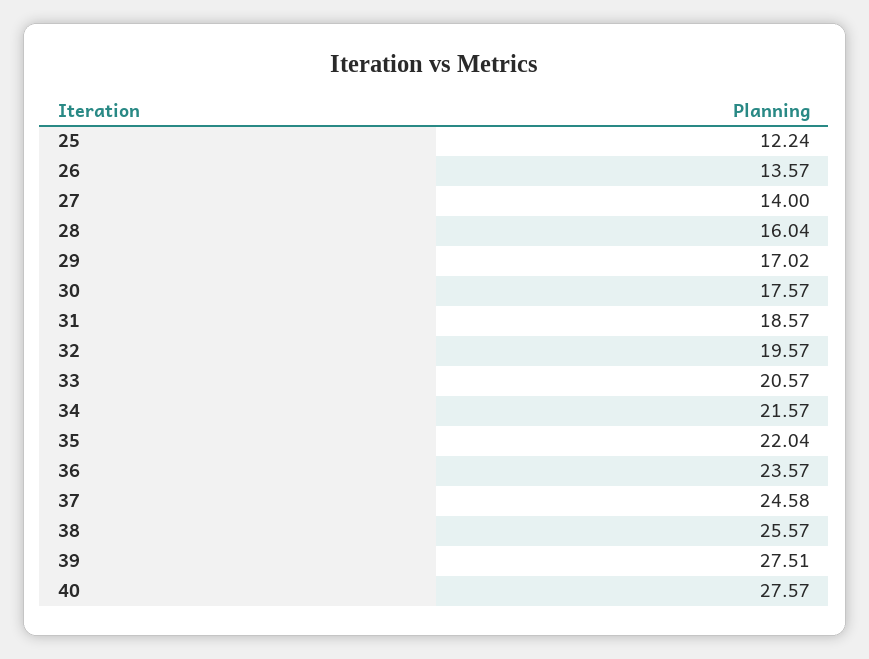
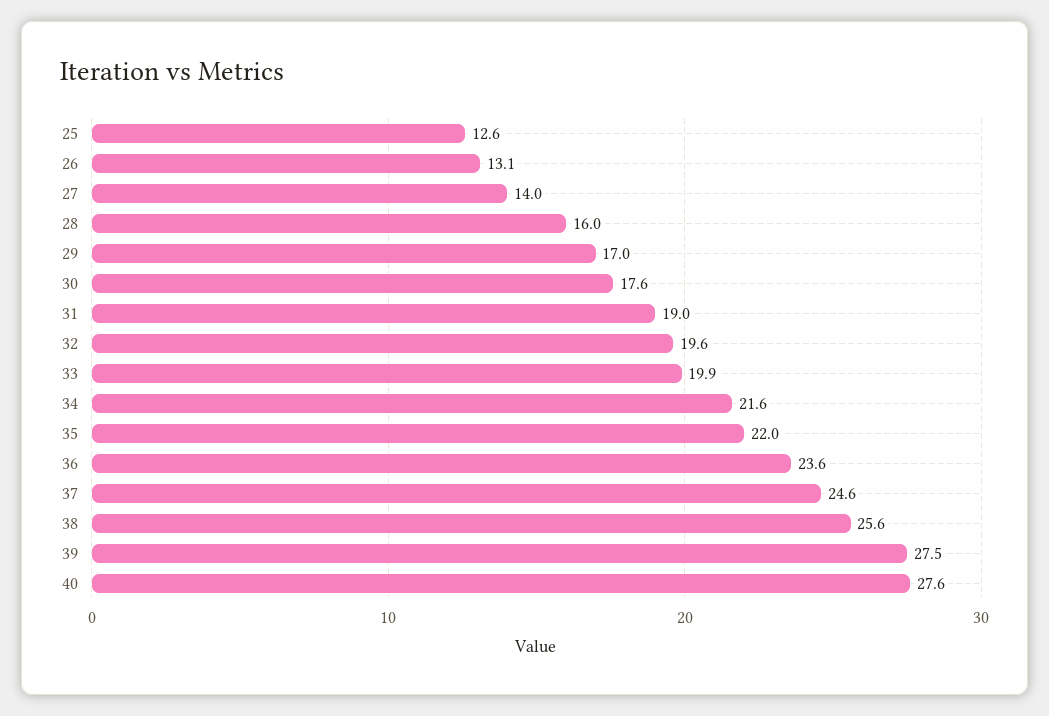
  {
-   "25": 12.24,
+   "25": 12.6,
-   "26": 13.57,
+   "26": 13.1,
    "27": 14,
    "28": 16.04,
    "29": 17.02,
    "30": 17.57,
-   "31": 18.57,
+   "31": 19,
    "32": 19.57,
-   "33": 20.57,
+   "33": 19.9,
    "34": 21.57,
    "35": 22.04,
    "36": 23.57,
    "37": 24.58,
    "38": 25.57,
    "39": 27.51,
    "40": 27.57
  }

